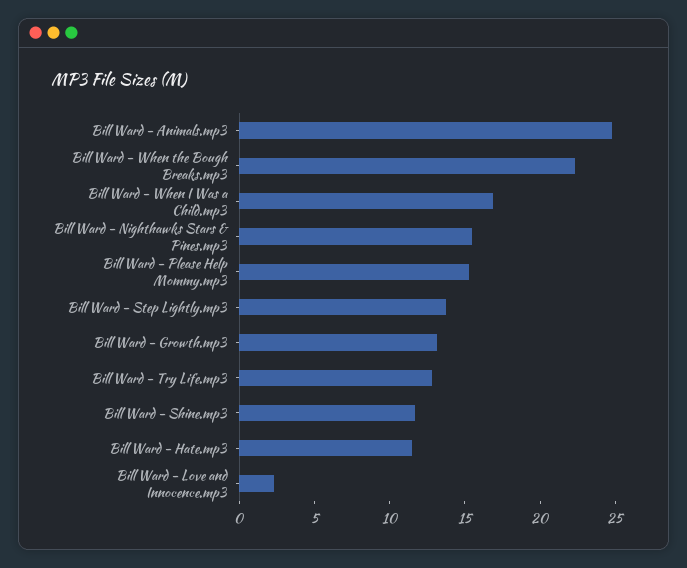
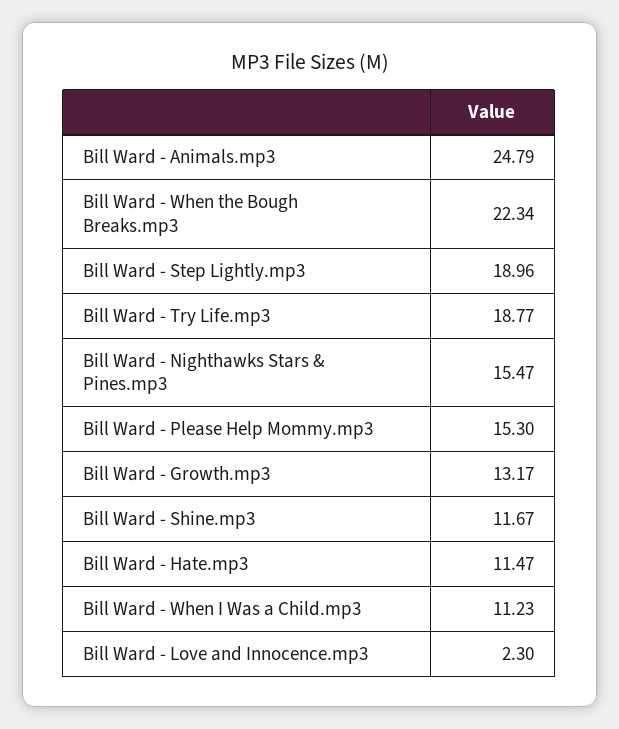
  {
    "Bill Ward - Animals.mp3": 24.79,
    "Bill Ward - When the Bough Breaks.mp3": 22.34,
-   "Bill Ward - When I Was a Child.mp3": 17,
+   "Bill Ward - When I Was a Child.mp3": 11.23,
    "Bill Ward - Nighthawks Stars & Pines.mp3": 15.47,
    "Bill Ward - Please Help Mommy.mp3": 15.3,
-   "Bill Ward - Step Lightly.mp3": 14,
+   "Bill Ward - Step Lightly.mp3": 18.96,
    "Bill Ward - Growth.mp3": 13.17,
-   "Bill Ward - Try Life.mp3": 13,
+   "Bill Ward - Try Life.mp3": 18.77,
    "Bill Ward - Shine.mp3": 11.67,
    "Bill Ward - Hate.mp3": 11.47,
    "Bill Ward - Love and Innocence.mp3": 2.3
  }

